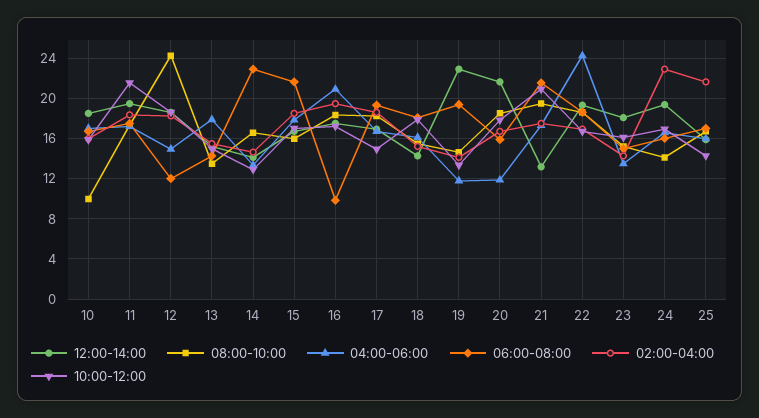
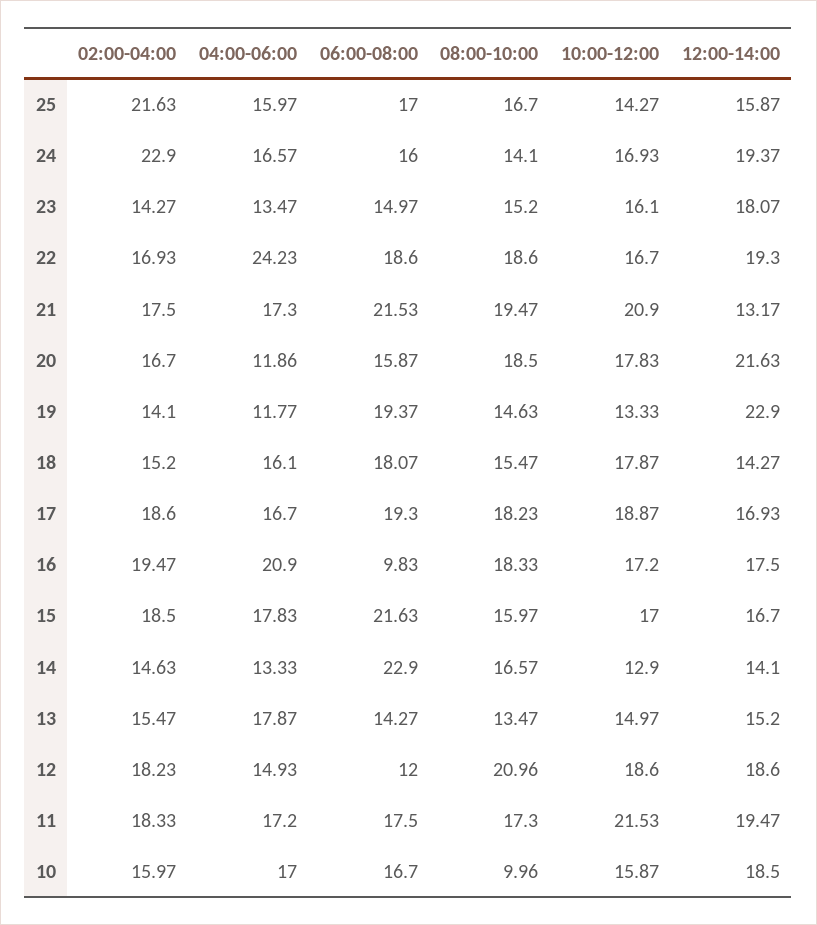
  {
    "12:00-14:00": {
      "10": 18.5,
      "11": 19.47,
      "12": 18.6,
      "13": 15.2,
      "14": 14.1,
      "15": 16.7,
      "16": 17.5,
      "17": 16.93,
      "18": 14.27,
      "19": 22.9,
      "20": 21.63,
      "21": 13.17,
      "22": 19.3,
      "23": 18.07,
      "24": 19.37,
      "25": 15.87
    },
    "08:00-10:00": {
      "10": 9.96,
      "11": 17.3,
-     "12": 24,
+     "12": 20.96,
      "13": 13.47,
      "14": 16.57,
      "15": 15.97,
      "16": 18.33,
      "17": 18.23,
      "18": 15.47,
      "19": 14.63,
      "20": 18.5,
      "21": 19.47,
      "22": 18.6,
      "23": 15.2,
      "24": 14.1,
      "25": 16.7
    },
    "04:00-06:00": {
      "10": 17,
      "11": 17.2,
      "12": 14.93,
      "13": 17.87,
      "14": 13.33,
      "15": 17.83,
      "16": 20.9,
      "17": 16.7,
      "18": 16.1,
      "19": 11.77,
      "20": 11.86,
      "21": 17.3,
      "22": 24.23,
      "23": 13.47,
      "24": 16.57,
      "25": 15.97
    },
    "06:00-08:00": {
      "10": 16.7,
      "11": 17.5,
      "12": 12,
      "13": 14.27,
      "14": 22.9,
      "15": 21.63,
      "16": 9.83,
      "17": 19.3,
      "18": 18.07,
      "19": 19.37,
      "20": 15.87,
      "21": 21.53,
      "22": 18.6,
      "23": 14.97,
      "24": 16,
      "25": 17
    },
    "02:00-04:00": {
      "10": 15.97,
      "11": 18.33,
      "12": 18.23,
      "13": 15.47,
      "14": 14.63,
      "15": 18.5,
      "16": 19.47,
      "17": 18.6,
      "18": 15.2,
      "19": 14.1,
      "20": 16.7,
      "21": 17.5,
      "22": 16.93,
      "23": 14.27,
      "24": 22.9,
      "25": 21.63
    },
    "10:00-12:00": {
      "10": 15.87,
      "11": 21.53,
      "12": 18.6,
      "13": 14.97,
      "14": 12.9,
      "15": 17,
      "16": 17.2,
-     "17": 15,
+     "17": 18.87,
      "18": 17.87,
      "19": 13.33,
      "20": 17.83,
      "21": 20.9,
      "22": 16.7,
      "23": 16.1,
      "24": 16.93,
      "25": 14.27
    }
  }

